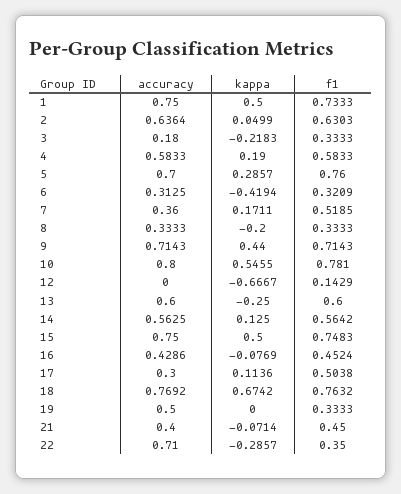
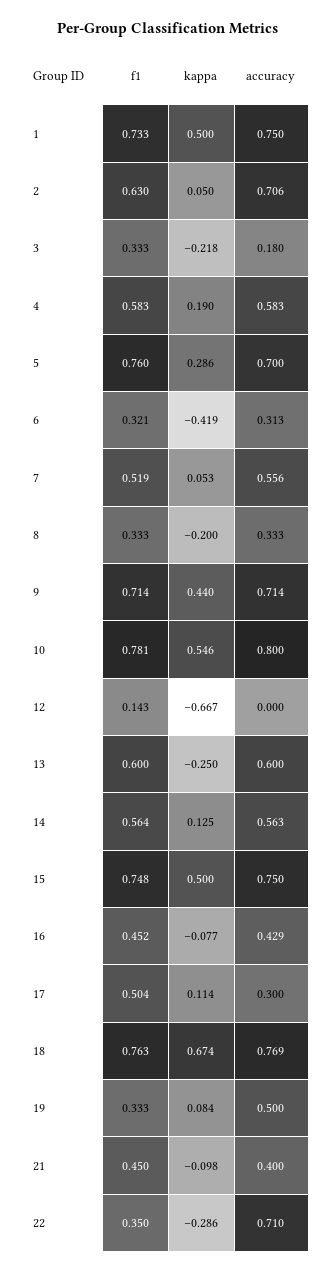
  {
    "accuracy": {
      "1": 0.75,
-     "2": 0.6364,
+     "2": 0.706,
      "3": 0.18,
      "4": 0.5833,
      "5": 0.7,
      "6": 0.3125,
-     "7": 0.36,
+     "7": 0.556,
      "8": 0.3333,
      "9": 0.7143,
      "10": 0.8,
      "12": 0,
      "13": 0.6,
      "14": 0.5625,
      "15": 0.75,
      "16": 0.4286,
      "17": 0.3,
      "18": 0.7692,
      "19": 0.5,
      "21": 0.4,
      "22": 0.71
    },
    "kappa": {
      "1": 0.5,
      "2": 0.0499,
      "3": -0.2183,
      "4": 0.19,
      "5": 0.2857,
      "6": -0.4194,
-     "7": 0.1711,
+     "7": 0.053,
      "8": -0.2,
      "9": 0.44,
      "10": 0.5455,
      "12": -0.6667,
      "13": -0.25,
      "14": 0.125,
      "15": 0.5,
      "16": -0.0769,
      "17": 0.1136,
      "18": 0.6742,
-     "19": 0,
+     "19": 0.084,
-     "21": -0.0714,
+     "21": -0.098,
      "22": -0.2857
    },
    "f1": {
      "1": 0.7333,
      "2": 0.6303,
      "3": 0.3333,
      "4": 0.5833,
      "5": 0.76,
      "6": 0.3209,
      "7": 0.5185,
      "8": 0.3333,
      "9": 0.7143,
      "10": 0.781,
      "12": 0.1429,
      "13": 0.6,
      "14": 0.5642,
      "15": 0.7483,
      "16": 0.4524,
      "17": 0.5038,
      "18": 0.7632,
      "19": 0.3333,
      "21": 0.45,
      "22": 0.35
    }
  }

